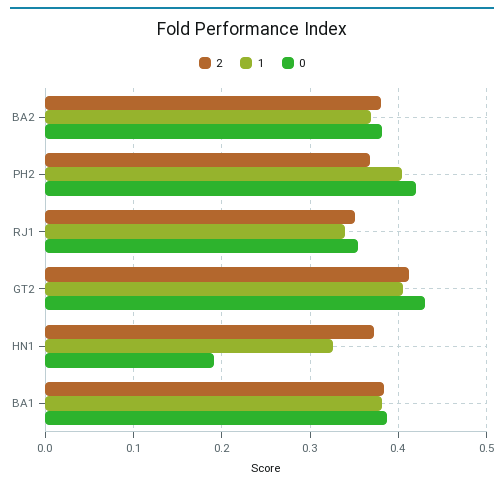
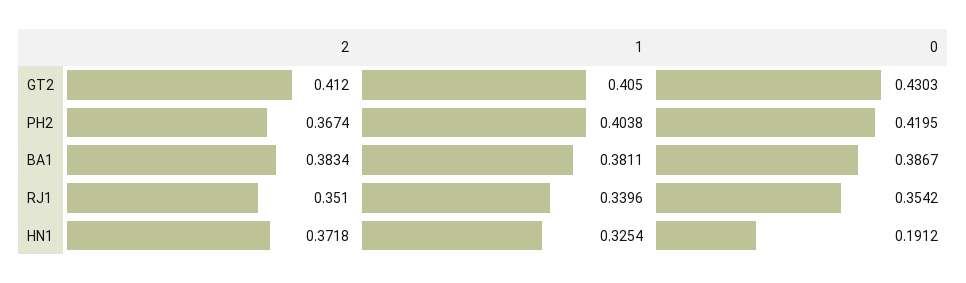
  {
    "2": {
-     "BA2": 0.38,
      "PH2": 0.3674,
      "RJ1": 0.351,
      "GT2": 0.412,
      "HN1": 0.3718,
      "BA1": 0.3834
    },
    "1": {
-     "BA2": 0.37,
      "PH2": 0.4038,
      "RJ1": 0.3396,
      "GT2": 0.405,
      "HN1": 0.3254,
      "BA1": 0.3811
    },
    "0": {
-     "BA2": 0.38,
      "PH2": 0.4195,
      "RJ1": 0.3542,
      "GT2": 0.4303,
      "HN1": 0.1912,
      "BA1": 0.3867
    }
  }

